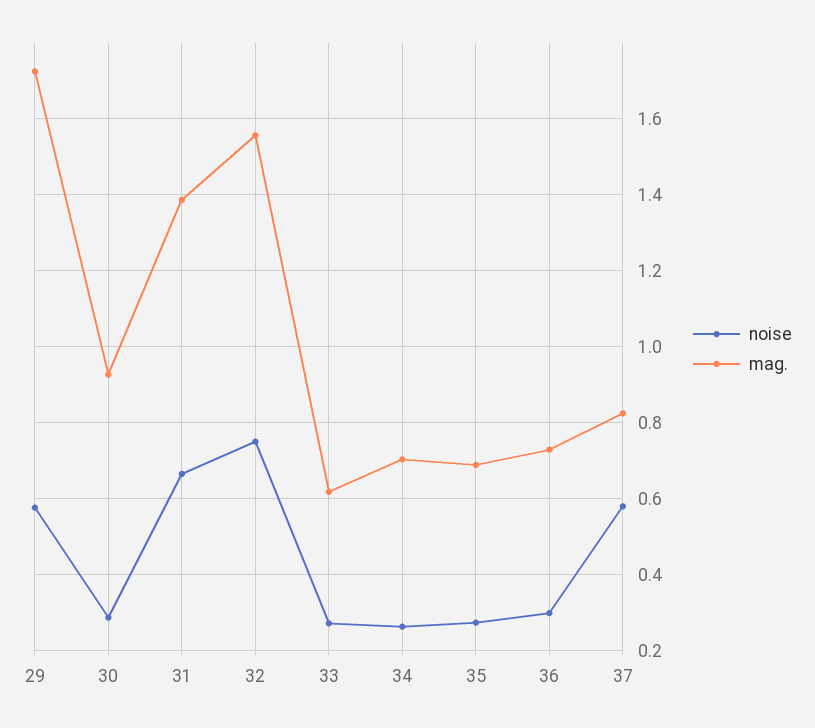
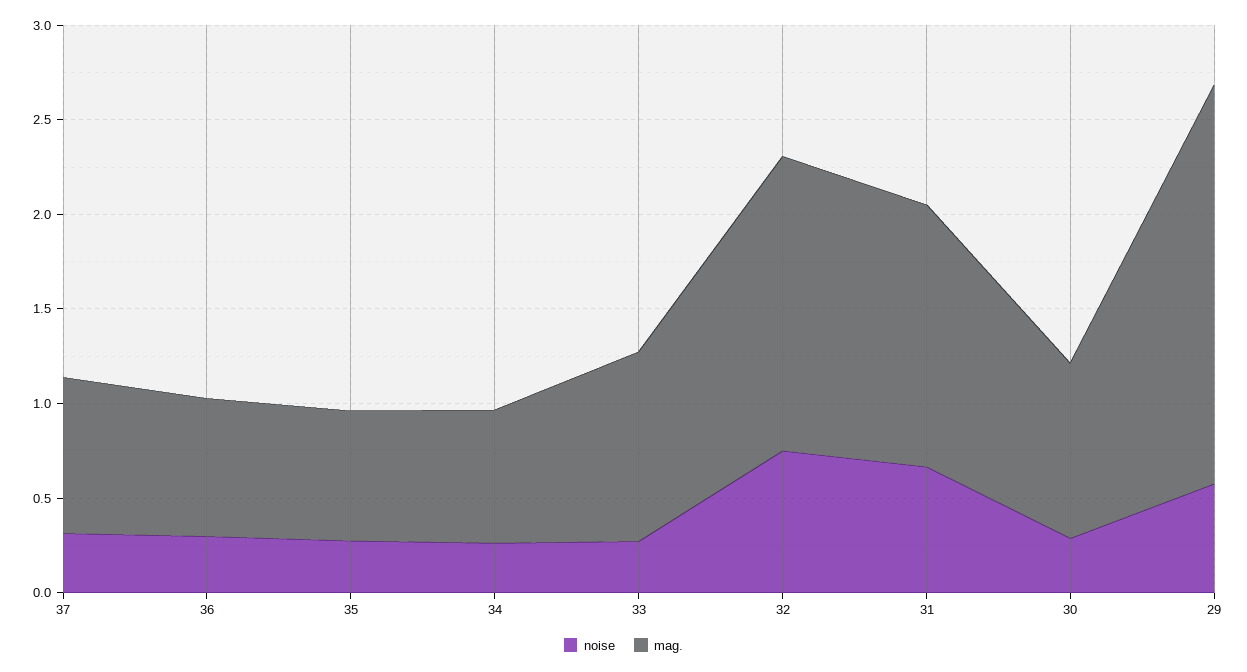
  {
    "noise": {
      "29": 0.58,
      "30": 0.28,
      "31": 0.66,
      "32": 0.76,
      "33": 0.28,
      "34": 0.26,
      "35": 0.28,
      "36": 0.3,
-     "37": 0.58
+     "37": 0.3
    },
    "mag.": {
-     "29": 1.72,
+     "29": 2.1,
      "30": 0.92,
      "31": 1.38,
      "32": 1.56,
-     "33": 0.62,
+     "33": 1,
      "34": 0.7,
      "35": 0.68,
      "36": 0.72,
      "37": 0.82
    }
  }

